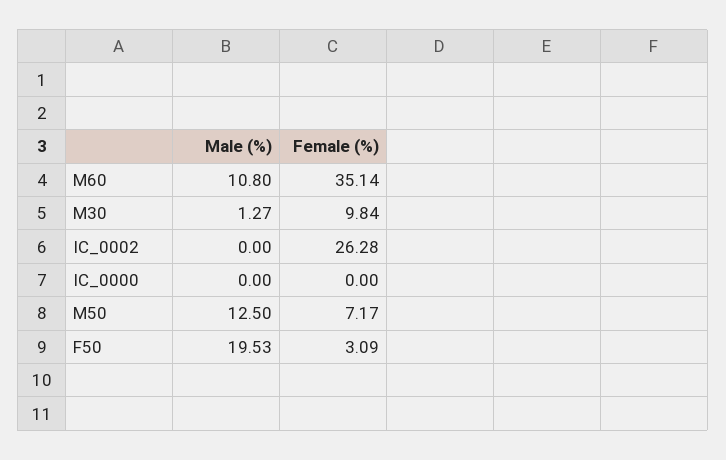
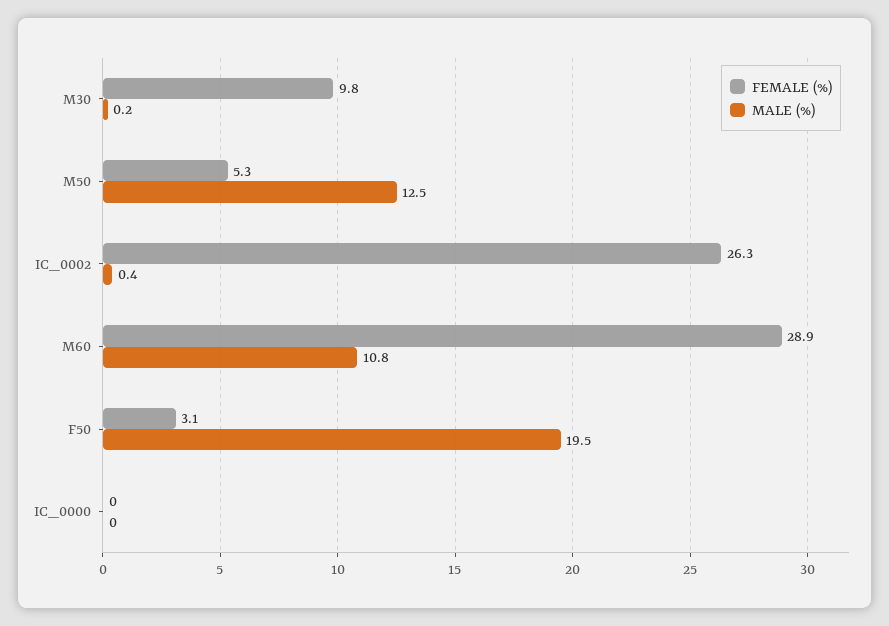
  {
    "Male (%)": {
      "M60": 10.8,
-     "M30": 1.27,
+     "M30": 0.2,
-     "IC_0002": 0,
+     "IC_0002": 0.4,
      "IC_0000": 0,
      "M50": 12.5,
      "F50": 19.53
    },
    "Female (%)": {
-     "M60": 35.14,
+     "M60": 28.9,
      "M30": 9.84,
      "IC_0002": 26.28,
      "IC_0000": 0,
-     "M50": 7.17,
+     "M50": 5.3,
      "F50": 3.09
    }
  }

